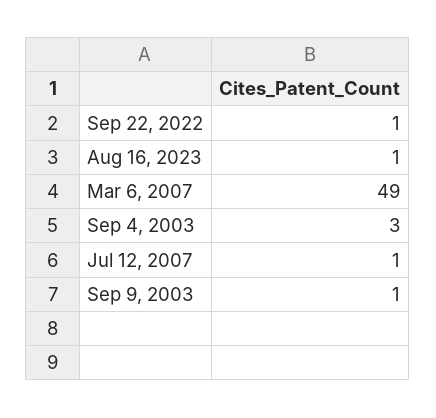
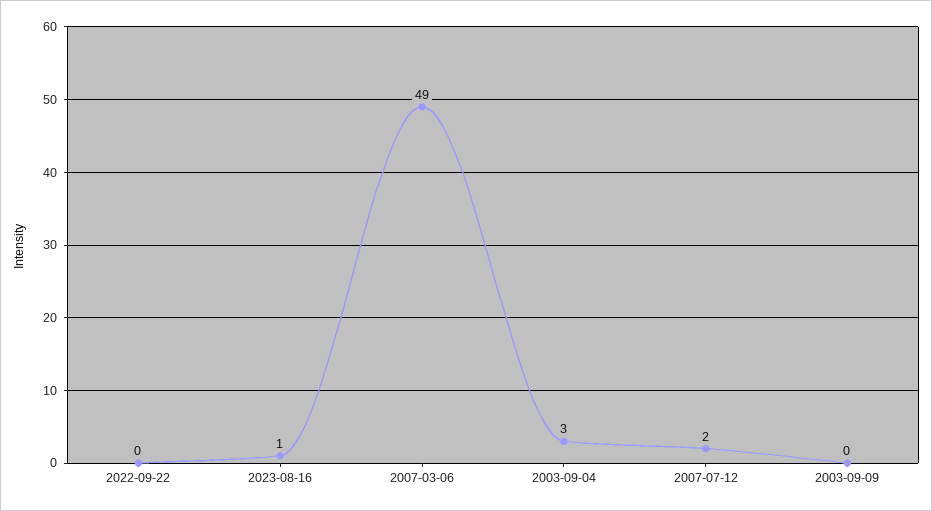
  {
-   "Sep 22, 2022": 1,
+   "Sep 22, 2022": 0,
    "Aug 16, 2023": 1,
    "Mar 6, 2007": 49,
    "Sep 4, 2003": 3,
-   "Jul 12, 2007": 1,
+   "Jul 12, 2007": 2,
-   "Sep 9, 2003": 1
+   "Sep 9, 2003": 0
  }

